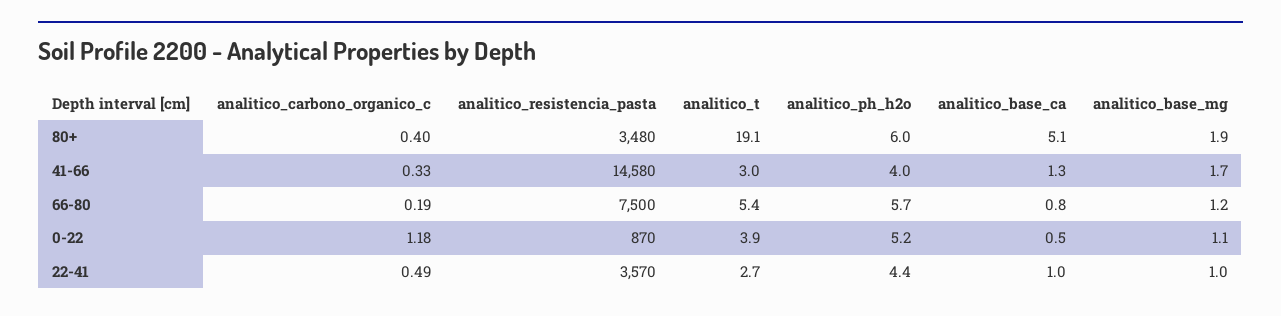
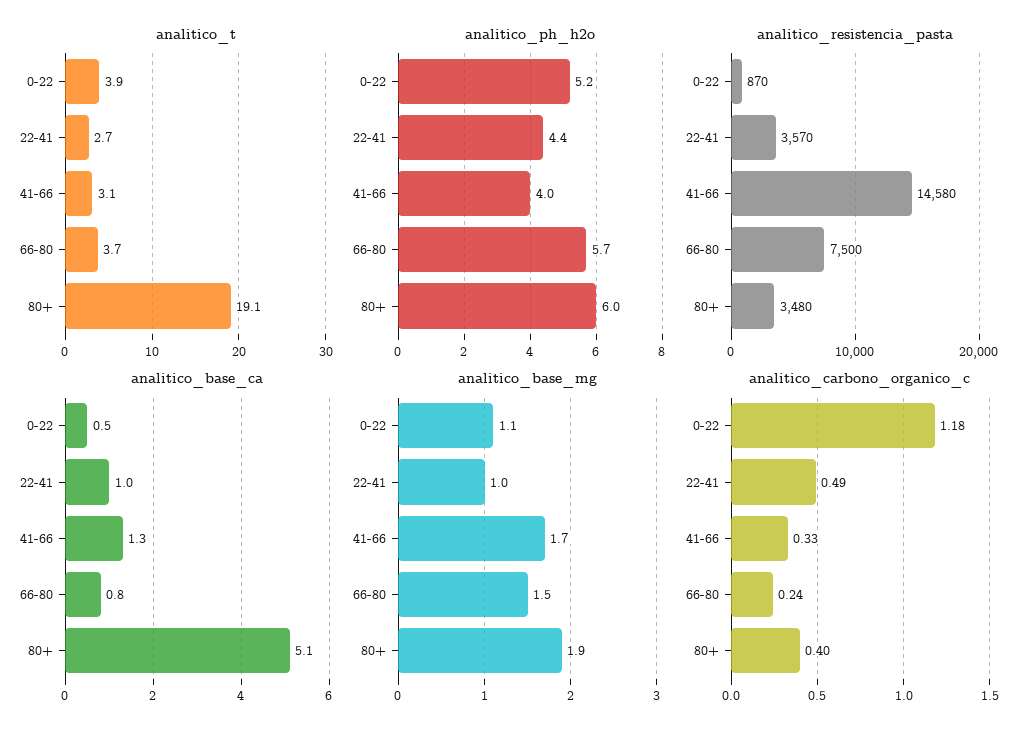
  {
    "analitico_carbono_organico_c": {
      "80+": 0.4,
      "41-66": 0.33,
-     "66-80": 0.19,
+     "66-80": 0.24,
      "0-22": 1.18,
      "22-41": 0.49
    },
    "analitico_resistencia_pasta": {
      "80+": 3480,
      "41-66": 14580,
      "66-80": 7500,
      "0-22": 870,
      "22-41": 3570
    },
    "analitico_t": {
      "80+": 19.1,
-     "41-66": 3,
+     "41-66": 3.1,
-     "66-80": 5.4,
+     "66-80": 3.7,
      "0-22": 3.9,
      "22-41": 2.7
    },
    "analitico_ph_h2o": {
      "80+": 6,
      "41-66": 4,
      "66-80": 5.7,
      "0-22": 5.2,
      "22-41": 4.4
    },
    "analitico_base_ca": {
      "80+": 5.1,
      "41-66": 1.3,
      "66-80": 0.8,
      "0-22": 0.5,
      "22-41": 1
    },
    "analitico_base_mg": {
      "80+": 1.9,
      "41-66": 1.7,
-     "66-80": 1.2,
+     "66-80": 1.5,
      "0-22": 1.1,
      "22-41": 1
    }
  }

